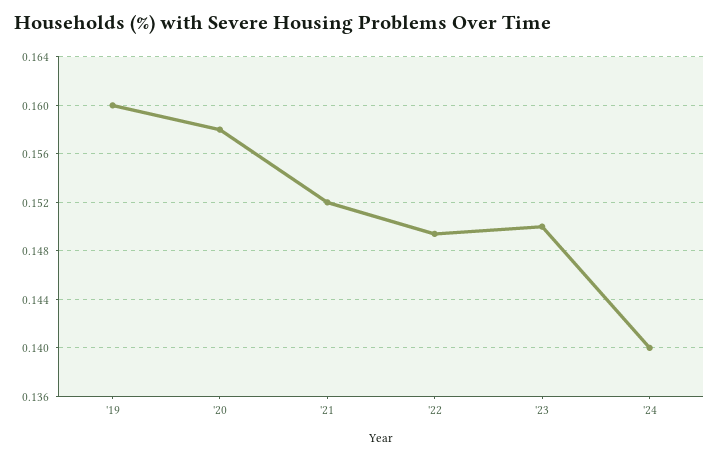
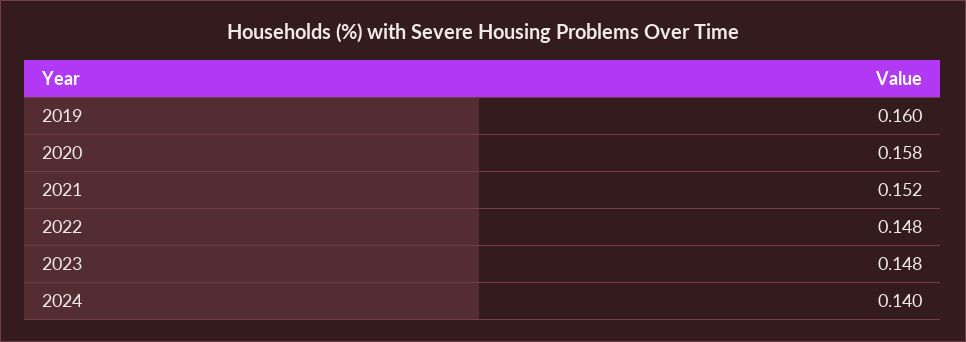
  {
    "'19": 0.16,
    "'20": 0.158,
    "'21": 0.152,
-   "'22": 0.1495,
+   "'22": 0.148,
-   "'23": 0.15,
+   "'23": 0.148,
    "'24": 0.14
  }

